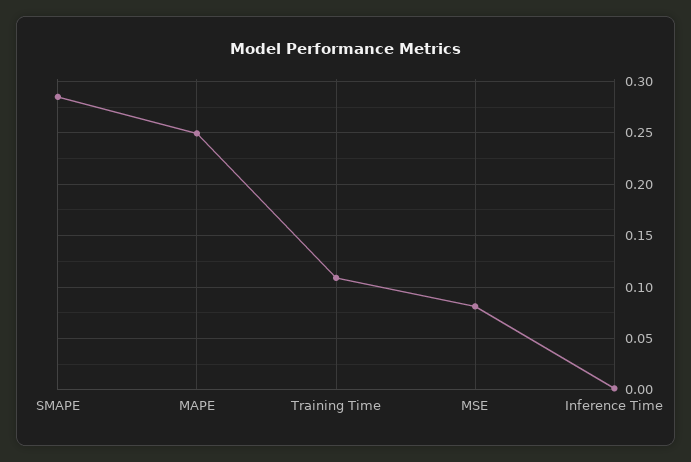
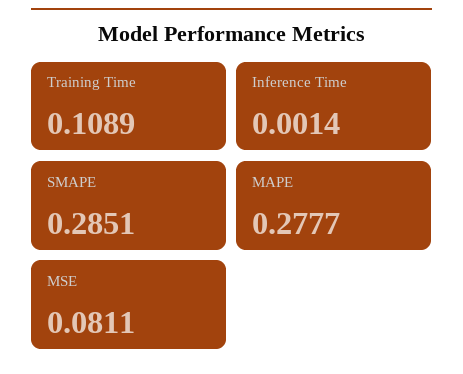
  {
    "SMAPE": 0.2851,
-   "MAPE": 0.25,
+   "MAPE": 0.2777,
    "Training Time": 0.1089,
    "MSE": 0.0811,
    "Inference Time": 0.0014
  }

